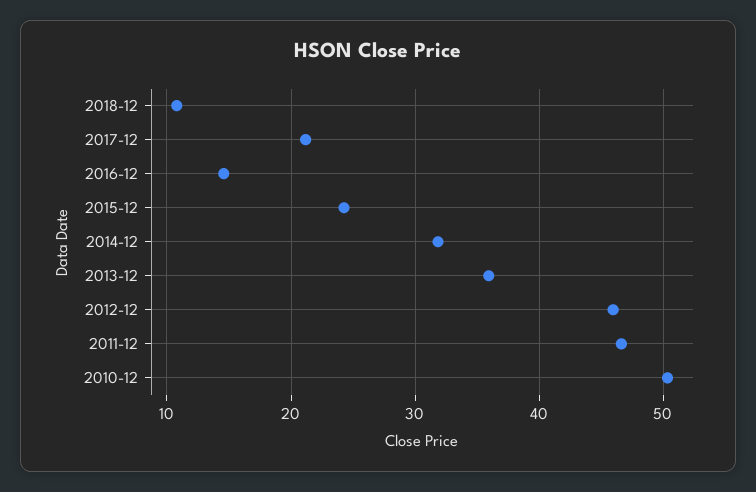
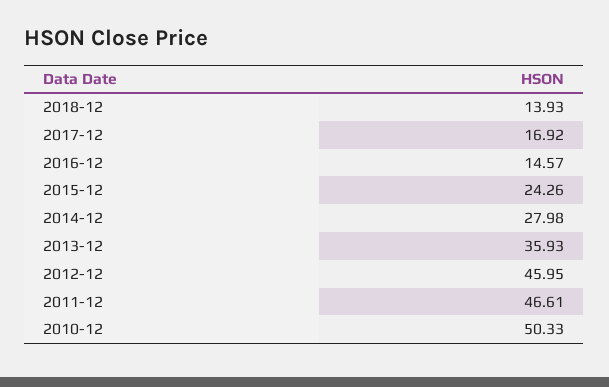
  {
-   "2018-12": 11,
+   "2018-12": 13.93,
-   "2017-12": 21,
+   "2017-12": 16.92,
    "2016-12": 14.57,
    "2015-12": 24.26,
-   "2014-12": 32,
+   "2014-12": 27.98,
    "2013-12": 35.93,
    "2012-12": 45.95,
    "2011-12": 46.61,
    "2010-12": 50.33
  }

